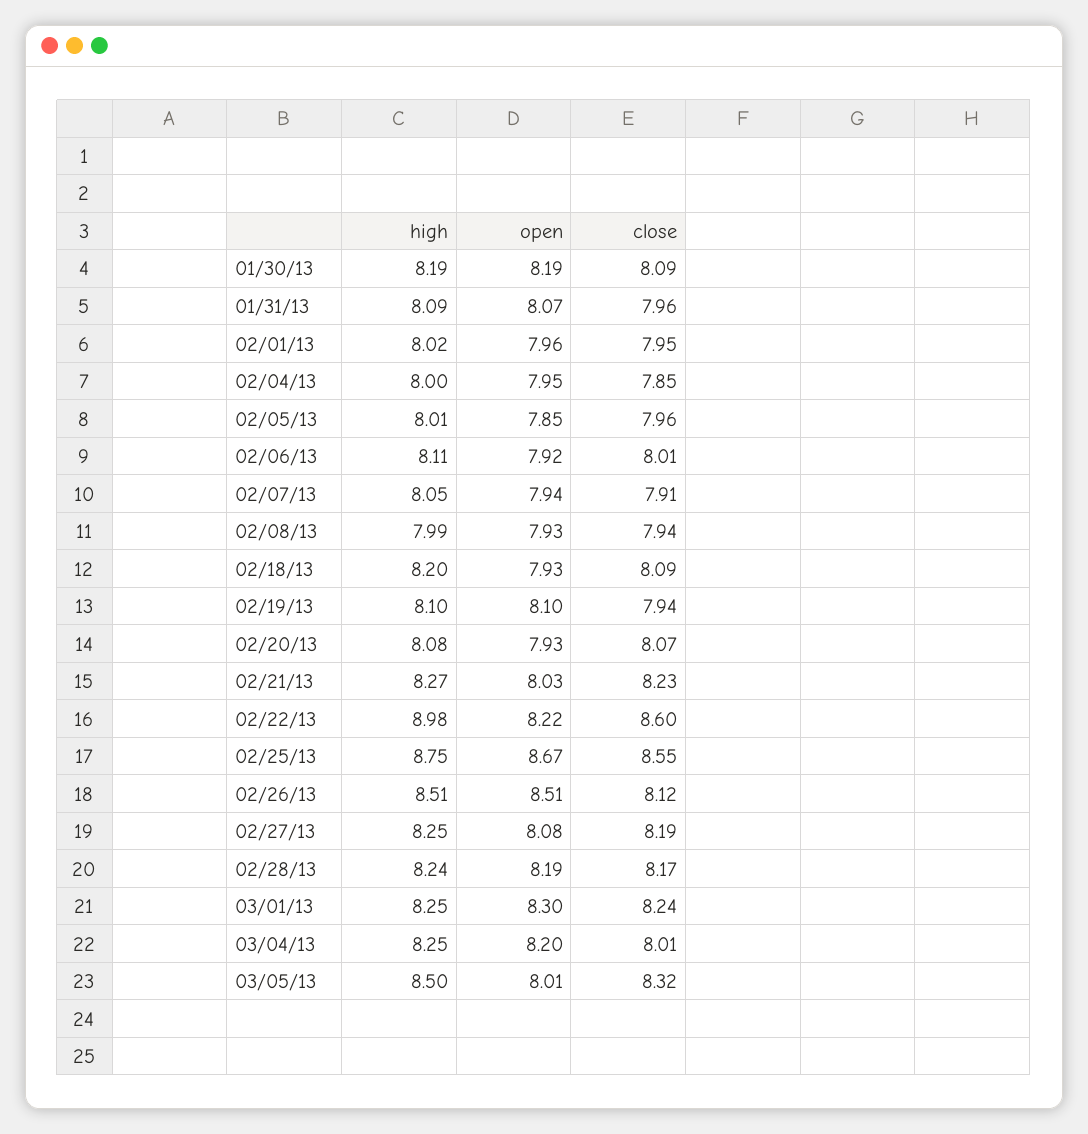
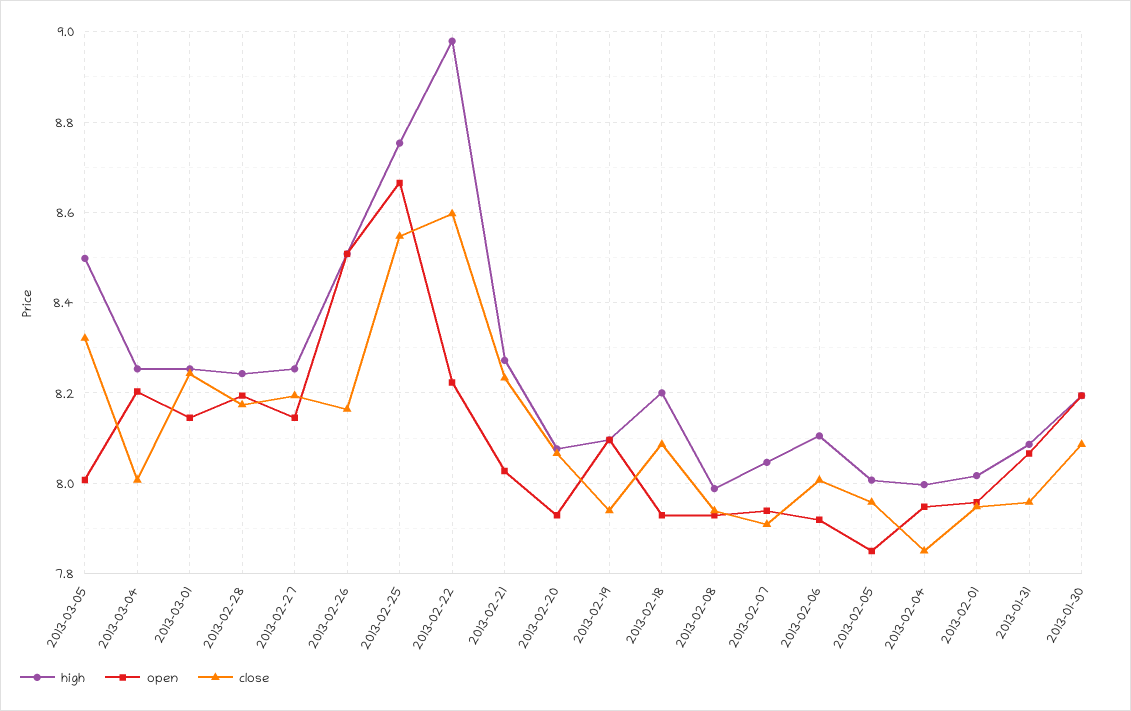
  {
    "high": {
      "01/30/13": 8.19,
      "01/31/13": 8.09,
      "02/01/13": 8.02,
      "02/04/13": 8,
      "02/05/13": 8.01,
      "02/06/13": 8.11,
      "02/07/13": 8.05,
      "02/08/13": 7.99,
      "02/18/13": 8.2,
      "02/19/13": 8.1,
      "02/20/13": 8.08,
      "02/21/13": 8.27,
      "02/22/13": 8.98,
      "02/25/13": 8.75,
      "02/26/13": 8.51,
      "02/27/13": 8.25,
      "02/28/13": 8.24,
      "03/01/13": 8.25,
      "03/04/13": 8.25,
      "03/05/13": 8.5
    },
    "open": {
      "01/30/13": 8.19,
      "01/31/13": 8.07,
      "02/01/13": 7.96,
      "02/04/13": 7.95,
      "02/05/13": 7.85,
      "02/06/13": 7.92,
      "02/07/13": 7.94,
      "02/08/13": 7.93,
      "02/18/13": 7.93,
      "02/19/13": 8.1,
      "02/20/13": 7.93,
      "02/21/13": 8.03,
      "02/22/13": 8.22,
      "02/25/13": 8.67,
      "02/26/13": 8.51,
-     "02/27/13": 8.08,
+     "02/27/13": 8.14,
      "02/28/13": 8.19,
-     "03/01/13": 8.3,
+     "03/01/13": 8.14,
      "03/04/13": 8.2,
      "03/05/13": 8.01
    },
    "close": {
      "01/30/13": 8.09,
      "01/31/13": 7.96,
      "02/01/13": 7.95,
      "02/04/13": 7.85,
      "02/05/13": 7.96,
      "02/06/13": 8.01,
      "02/07/13": 7.91,
      "02/08/13": 7.94,
      "02/18/13": 8.09,
      "02/19/13": 7.94,
      "02/20/13": 8.07,
      "02/21/13": 8.23,
      "02/22/13": 8.6,
      "02/25/13": 8.55,
-     "02/26/13": 8.12,
+     "02/26/13": 8.16,
      "02/27/13": 8.19,
      "02/28/13": 8.17,
      "03/01/13": 8.24,
      "03/04/13": 8.01,
      "03/05/13": 8.32
    }
  }

